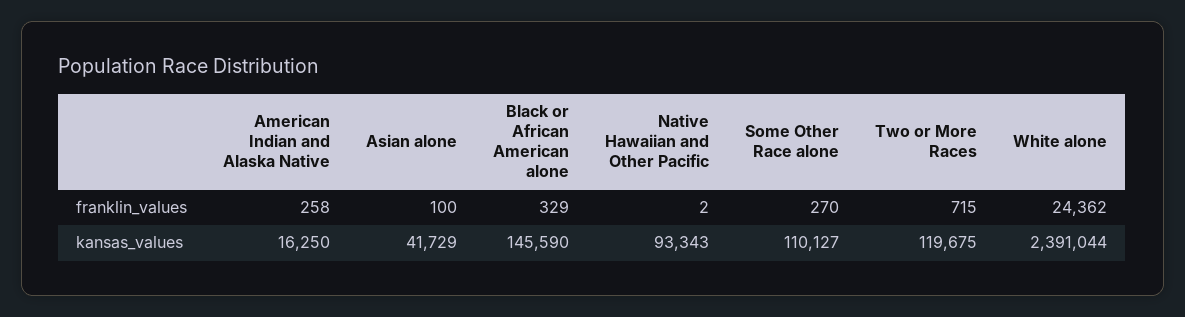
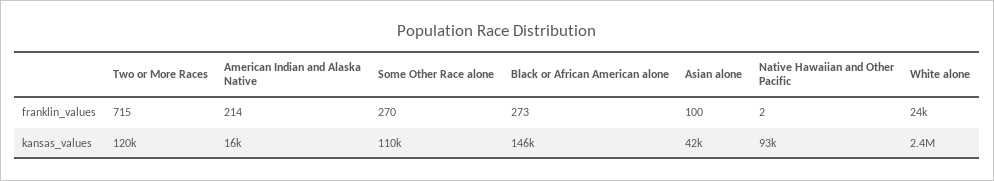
  {
    "American Indian and Alaska Native": {
-     "franklin_values": 258,
+     "franklin_values": 214,
      "kansas_values": 16250
    },
    "Asian alone": {
      "franklin_values": 100,
      "kansas_values": 41729
    },
    "Black or African American alone": {
-     "franklin_values": 329,
+     "franklin_values": 273,
      "kansas_values": 145590
    },
    "Native Hawaiian and Other Pacific": {
      "franklin_values": 2,
      "kansas_values": 93343
    },
    "Some Other Race alone": {
      "franklin_values": 270,
      "kansas_values": 110127
    },
    "Two or More Races": {
      "franklin_values": 715,
      "kansas_values": 119675
    },
    "White alone": {
      "franklin_values": 24362,
      "kansas_values": 2391044
    }
  }

